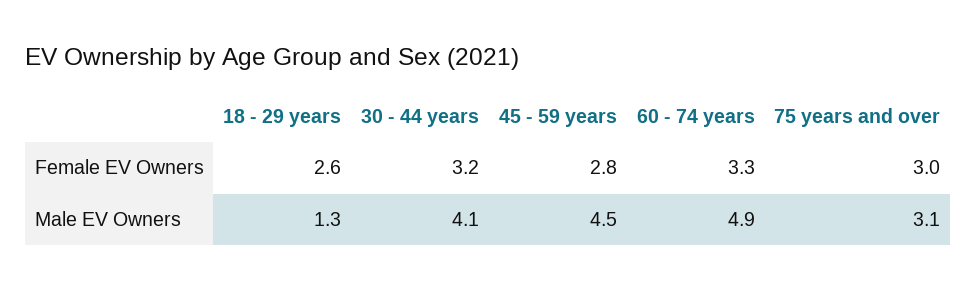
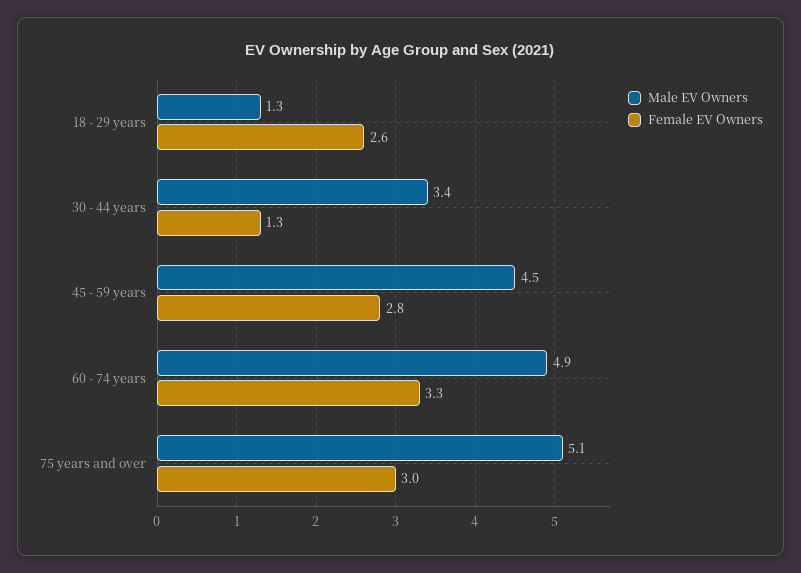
  {
    "Female EV Owners": {
      "18 - 29 years": 2.6,
-     "30 - 44 years": 3.2,
+     "30 - 44 years": 1.3,
      "45 - 59 years": 2.8,
      "60 - 74 years": 3.3,
      "75 years and over": 3
    },
    "Male EV Owners": {
      "18 - 29 years": 1.3,
-     "30 - 44 years": 4.1,
+     "30 - 44 years": 3.4,
      "45 - 59 years": 4.5,
      "60 - 74 years": 4.9,
-     "75 years and over": 3.1
+     "75 years and over": 5.1
    }
  }

